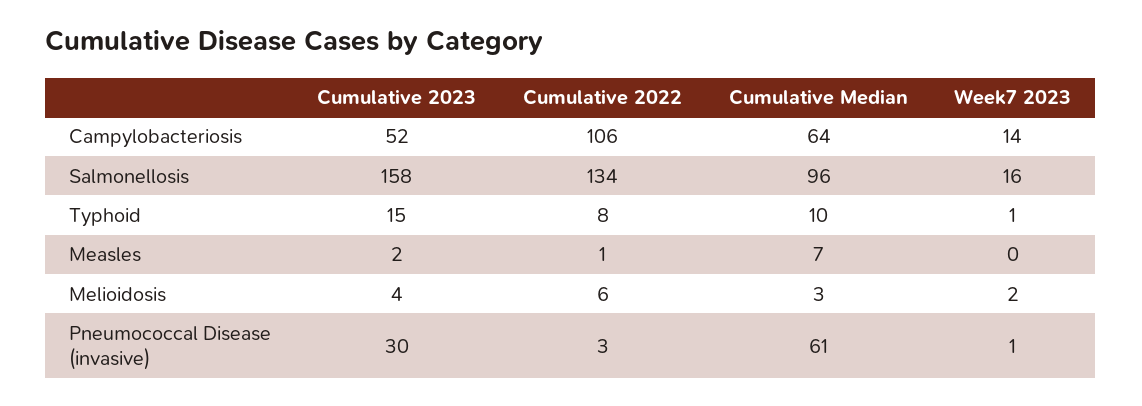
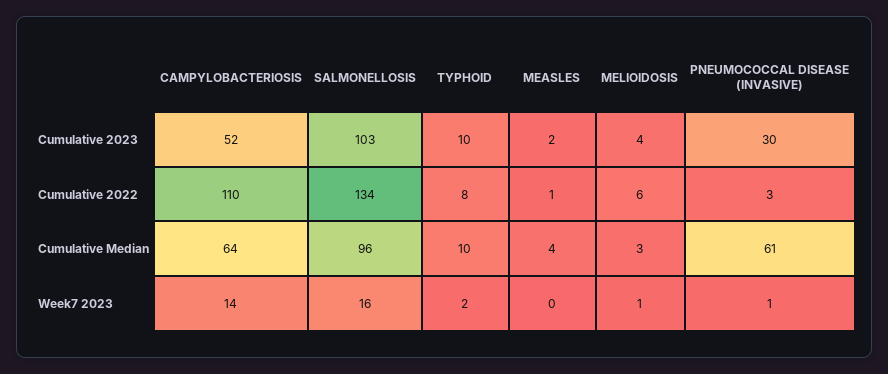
  {
    "Cumulative 2023": {
      "Campylobacteriosis": 52,
-     "Salmonellosis": 158,
+     "Salmonellosis": 103,
-     "Typhoid": 15,
+     "Typhoid": 10,
      "Measles": 2,
      "Melioidosis": 4,
      "Pneumococcal Disease (invasive)": 30
    },
    "Cumulative 2022": {
-     "Campylobacteriosis": 106,
+     "Campylobacteriosis": 110,
      "Salmonellosis": 134,
      "Typhoid": 8,
      "Measles": 1,
      "Melioidosis": 6,
      "Pneumococcal Disease (invasive)": 3
    },
    "Cumulative Median": {
      "Campylobacteriosis": 64,
      "Salmonellosis": 96,
      "Typhoid": 10,
-     "Measles": 7,
+     "Measles": 4,
      "Melioidosis": 3,
      "Pneumococcal Disease (invasive)": 61
    },
    "Week7 2023": {
      "Campylobacteriosis": 14,
      "Salmonellosis": 16,
-     "Typhoid": 1,
+     "Typhoid": 2,
      "Measles": 0,
-     "Melioidosis": 2,
+     "Melioidosis": 1,
      "Pneumococcal Disease (invasive)": 1
    }
  }

